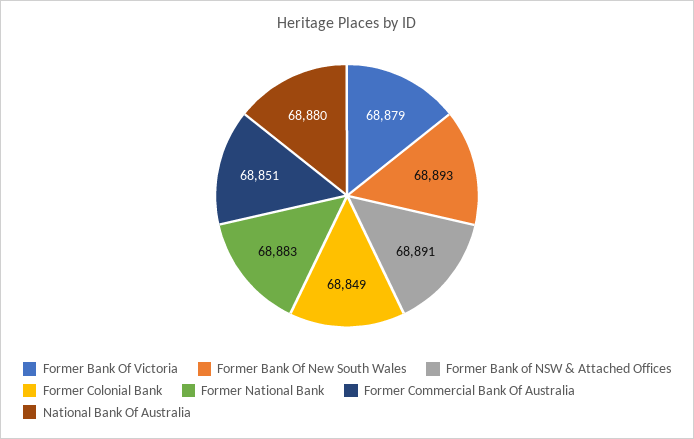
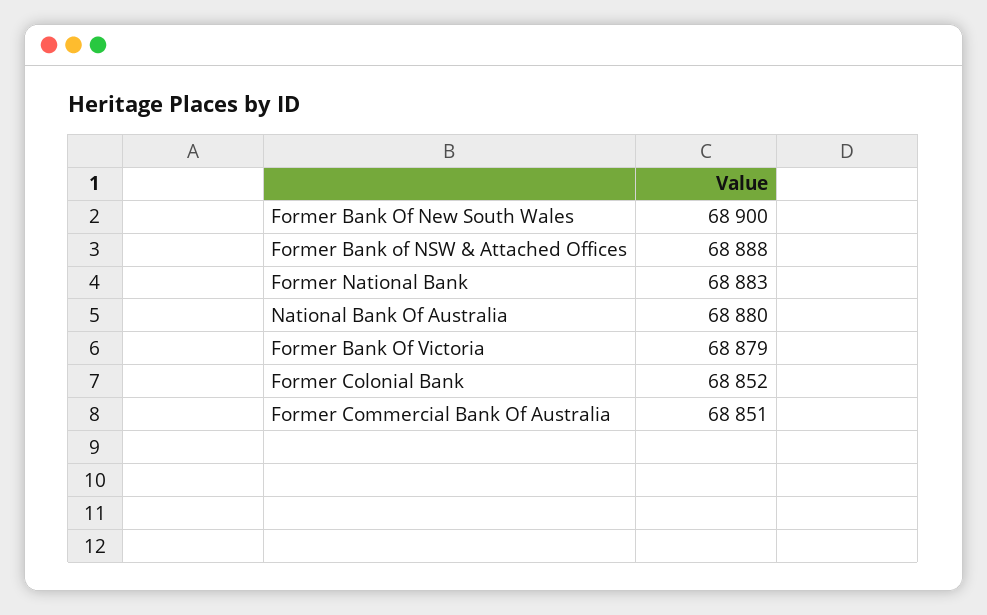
  {
    "Former Bank Of Victoria": 68879,
-   "Former Bank Of New South Wales": 68893,
+   "Former Bank Of New South Wales": 68900,
-   "Former Bank of NSW & Attached Offices": 68891,
+   "Former Bank of NSW & Attached Offices": 68888,
-   "Former Colonial Bank": 68849,
+   "Former Colonial Bank": 68852,
    "Former National Bank": 68883,
    "Former Commercial Bank Of Australia": 68851,
    "National Bank Of Australia": 68880
  }

